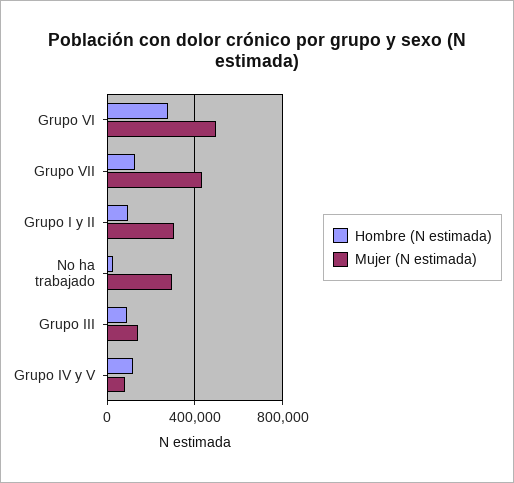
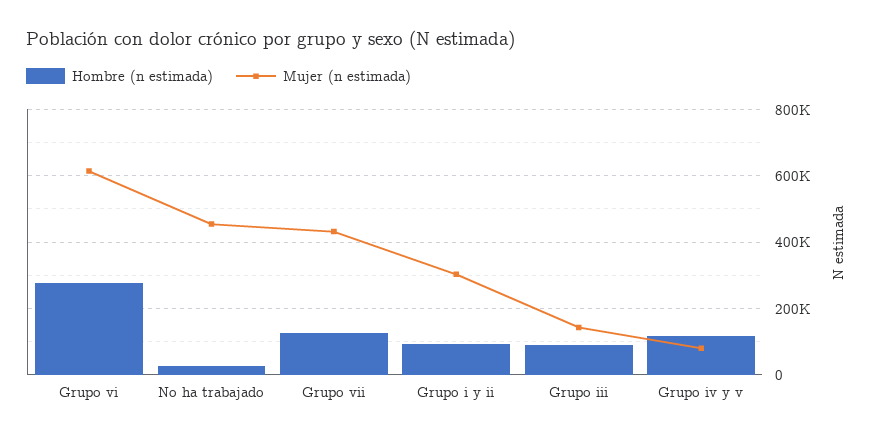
  {
    "Hombre (N estimada)": {
      "Grupo VI": 280000,
      "Grupo VII": 120000,
      "Grupo I y II": 100000,
      "No ha trabajado": 20000,
      "Grupo III": 80000,
      "Grupo IV y V": 120000
    },
    "Mujer (N estimada)": {
-     "Grupo VI": 500000,
+     "Grupo VI": 620000,
      "Grupo VII": 440000,
      "Grupo I y II": 300000,
-     "No ha trabajado": 300000,
+     "No ha trabajado": 460000,
      "Grupo III": 140000,
      "Grupo IV y V": 80000
    }
  }

